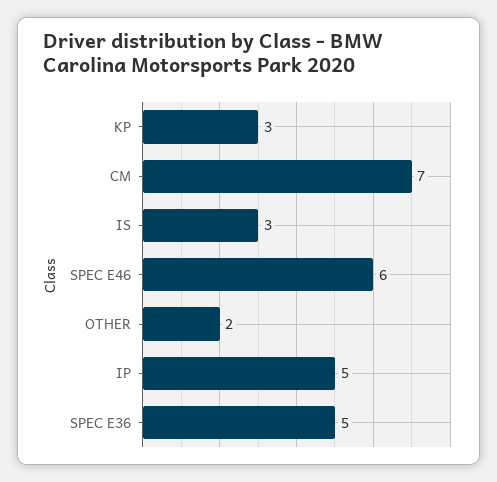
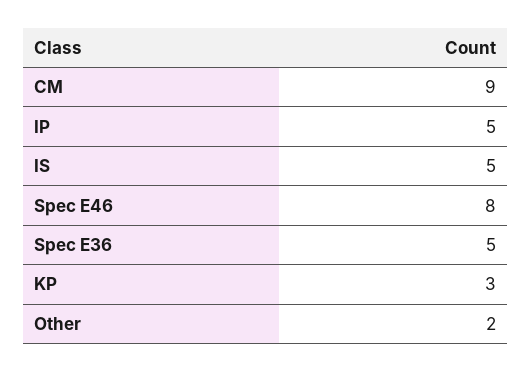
  {
    "KP": 3,
-   "CM": 7,
+   "CM": 9,
-   "IS": 3,
+   "IS": 5,
-   "SPEC E46": 6,
+   "SPEC E46": 8,
    "OTHER": 2,
    "IP": 5,
    "SPEC E36": 5
  }

